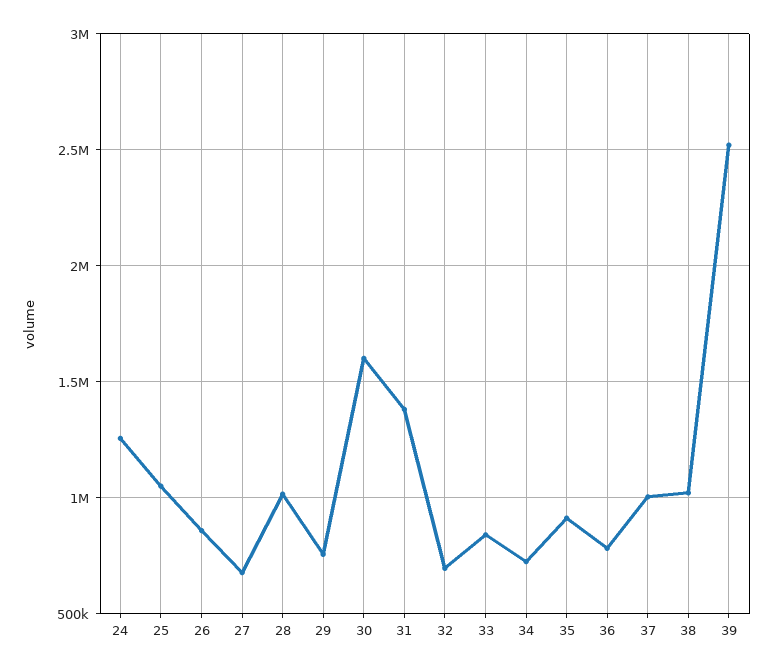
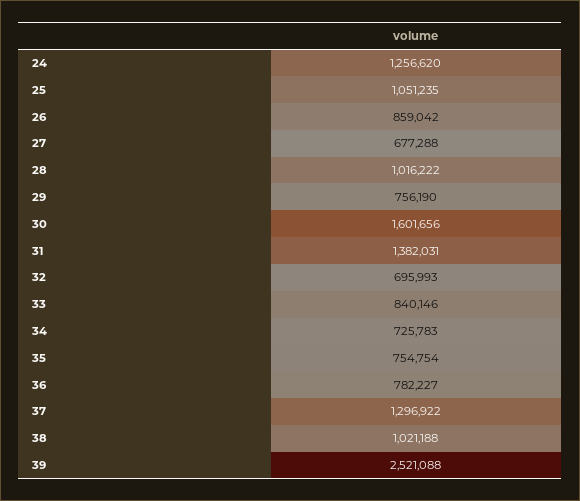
  {
    "24": 1256620,
    "25": 1051235,
    "26": 859042,
    "27": 677288,
    "28": 1016222,
    "29": 756190,
    "30": 1601656,
    "31": 1382031,
    "32": 695993,
    "33": 840146,
    "34": 725783,
-   "35": 900000,
+   "35": 754754,
    "36": 782227,
-   "37": 1000000,
+   "37": 1296922,
    "38": 1021188,
    "39": 2521088
  }

